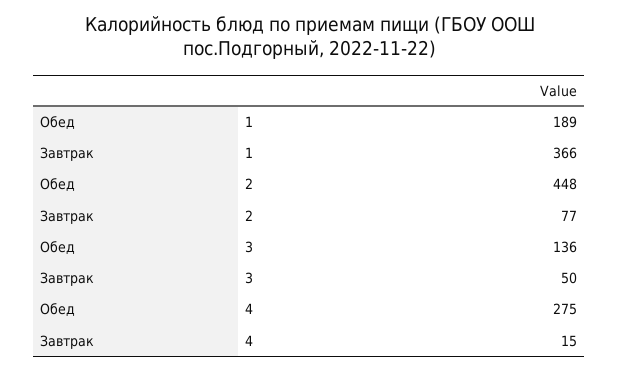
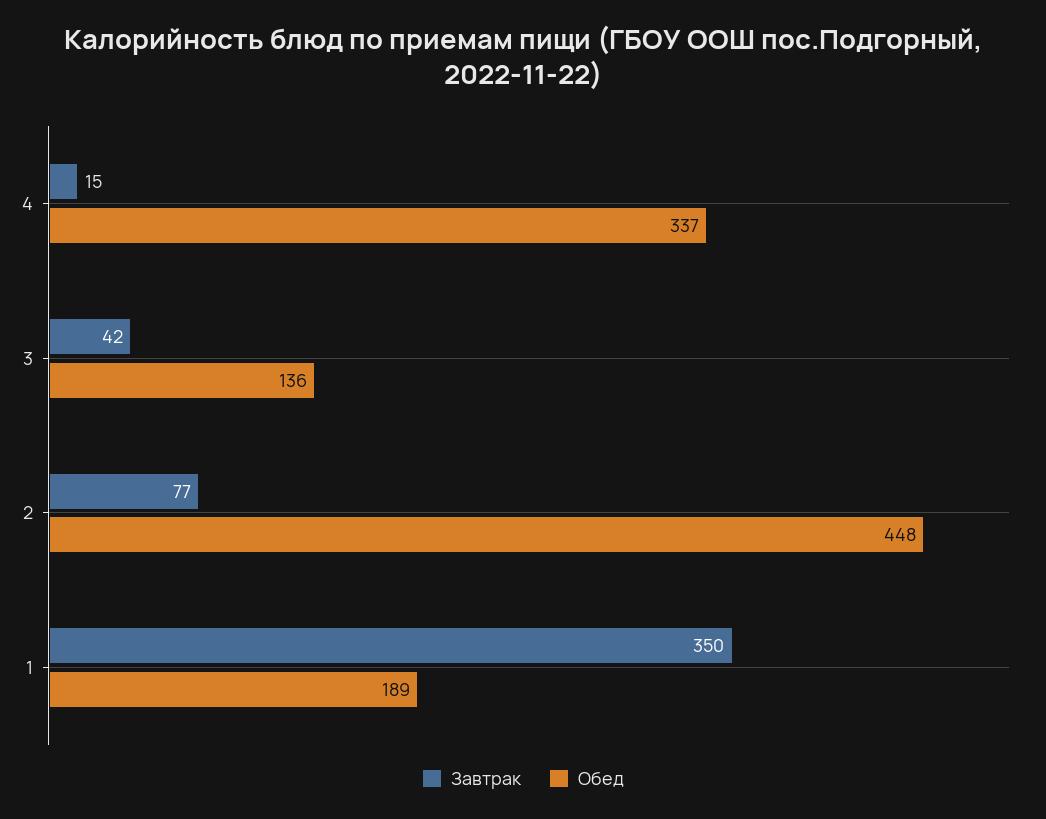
  {
    "Обед": {
      "1": 189,
      "2": 448,
      "3": 136,
-     "4": 275
+     "4": 337
    },
    "Завтрак": {
-     "1": 366,
+     "1": 350,
      "2": 77,
-     "3": 50,
+     "3": 42,
      "4": 15
    }
  }

